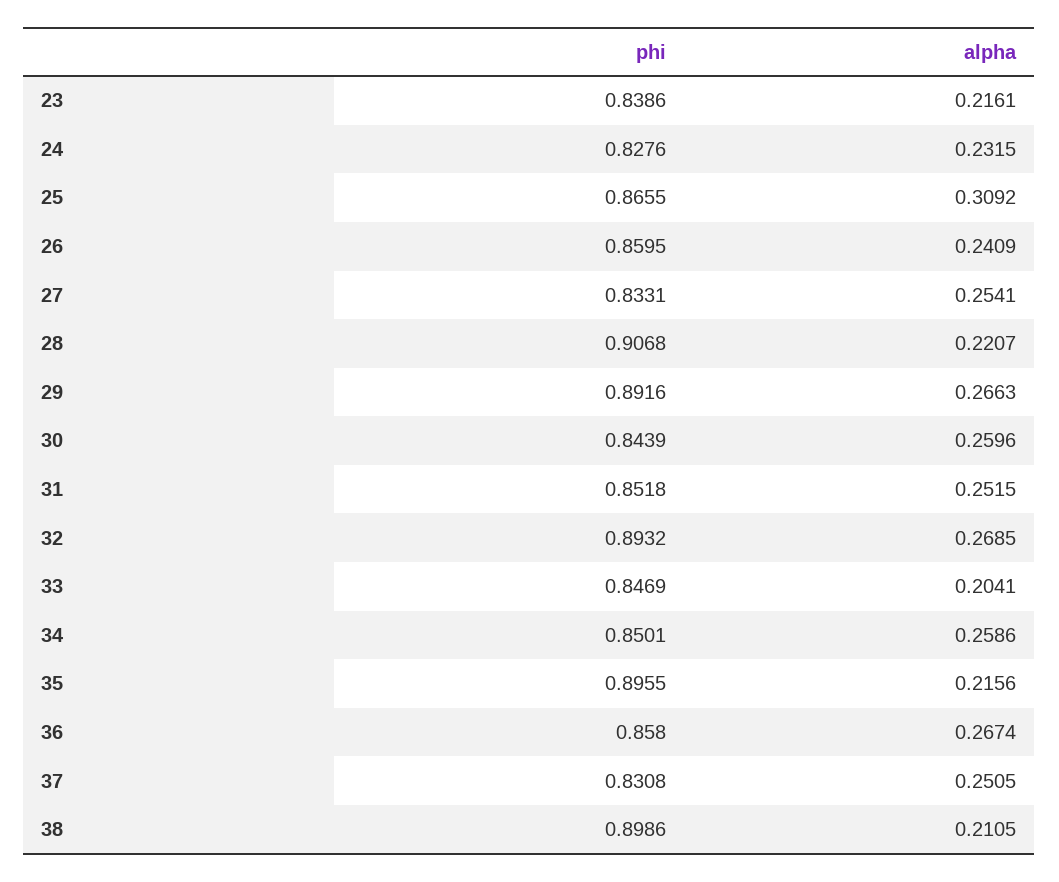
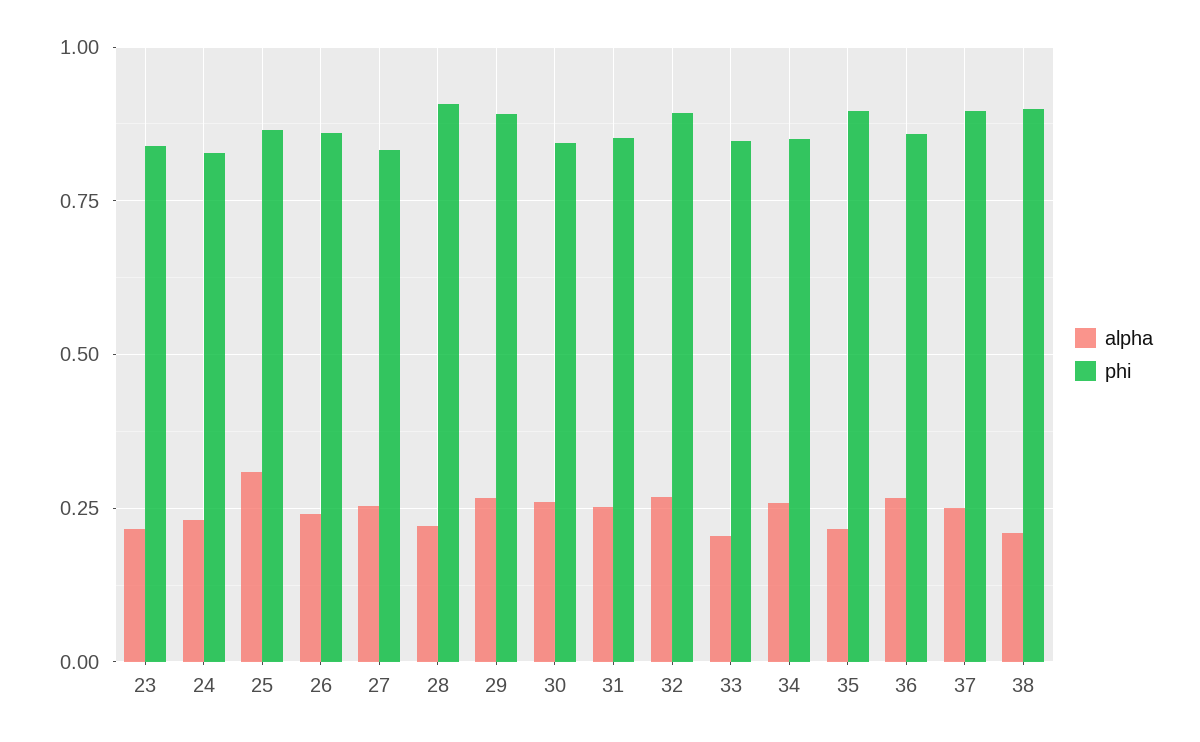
  {
    "phi": {
      "23": 0.8386,
      "24": 0.8276,
      "25": 0.8655,
      "26": 0.8595,
      "27": 0.8331,
      "28": 0.9068,
      "29": 0.8916,
      "30": 0.8439,
      "31": 0.8518,
      "32": 0.8932,
      "33": 0.8469,
      "34": 0.8501,
      "35": 0.8955,
      "36": 0.858,
-     "37": 0.8308,
+     "37": 0.9,
      "38": 0.8986
    },
    "alpha": {
      "23": 0.2161,
      "24": 0.2315,
      "25": 0.3092,
      "26": 0.2409,
      "27": 0.2541,
      "28": 0.2207,
      "29": 0.2663,
      "30": 0.2596,
      "31": 0.2515,
      "32": 0.2685,
      "33": 0.2041,
      "34": 0.2586,
      "35": 0.2156,
      "36": 0.2674,
      "37": 0.2505,
      "38": 0.2105
    }
  }

